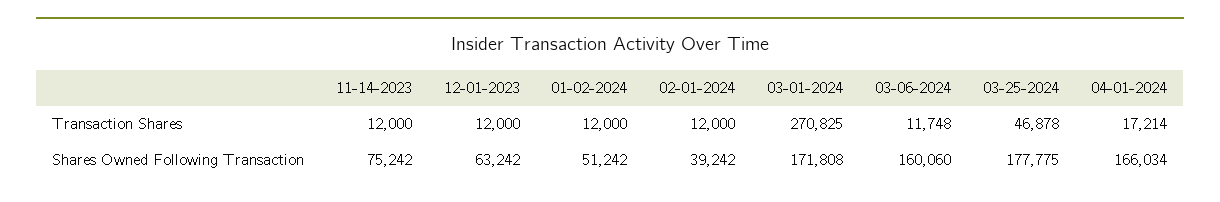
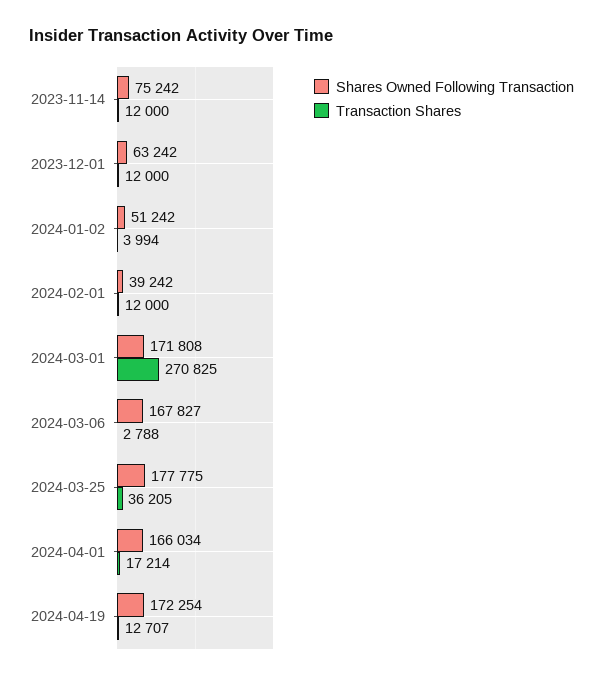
  {
    "Transaction Shares": {
      "11-14-2023": 12000,
      "12-01-2023": 12000,
-     "01-02-2024": 12000,
+     "01-02-2024": 3994,
      "02-01-2024": 12000,
      "03-01-2024": 270825,
-     "03-06-2024": 11748,
+     "03-06-2024": 2788,
-     "03-25-2024": 46878,
+     "03-25-2024": 36205,
-     "04-01-2024": 17214
+     "04-01-2024": 17214,
+     "2024-04-19": 12707
    },
    "Shares Owned Following Transaction": {
      "11-14-2023": 75242,
      "12-01-2023": 63242,
      "01-02-2024": 51242,
      "02-01-2024": 39242,
      "03-01-2024": 171808,
-     "03-06-2024": 160060,
+     "03-06-2024": 167827,
      "03-25-2024": 177775,
-     "04-01-2024": 166034
+     "04-01-2024": 166034,
+     "2024-04-19": 172254
    }
  }

